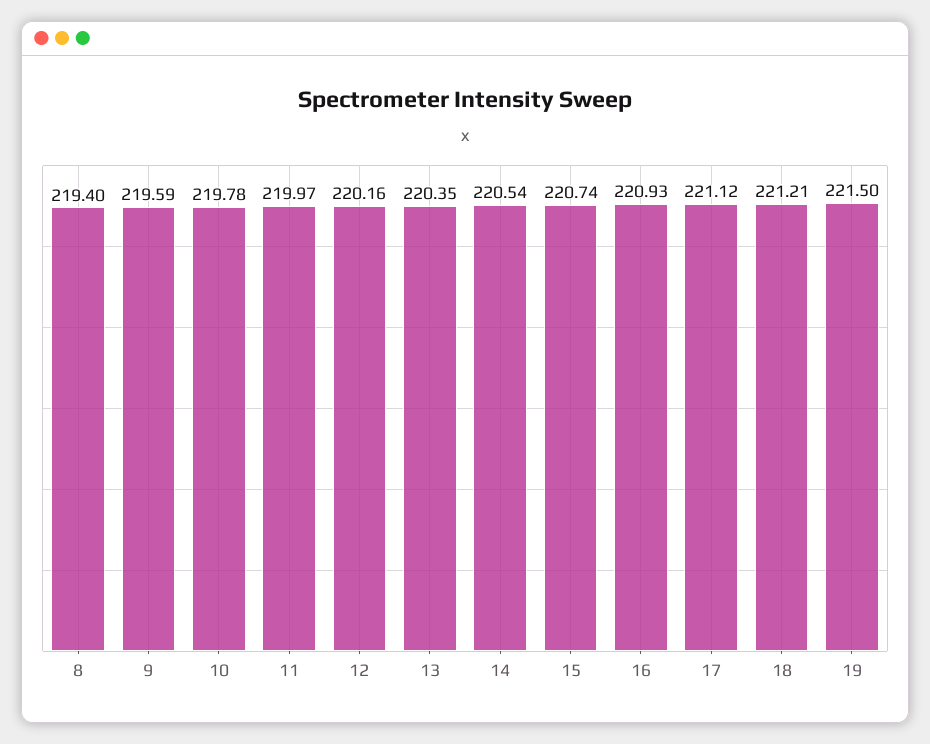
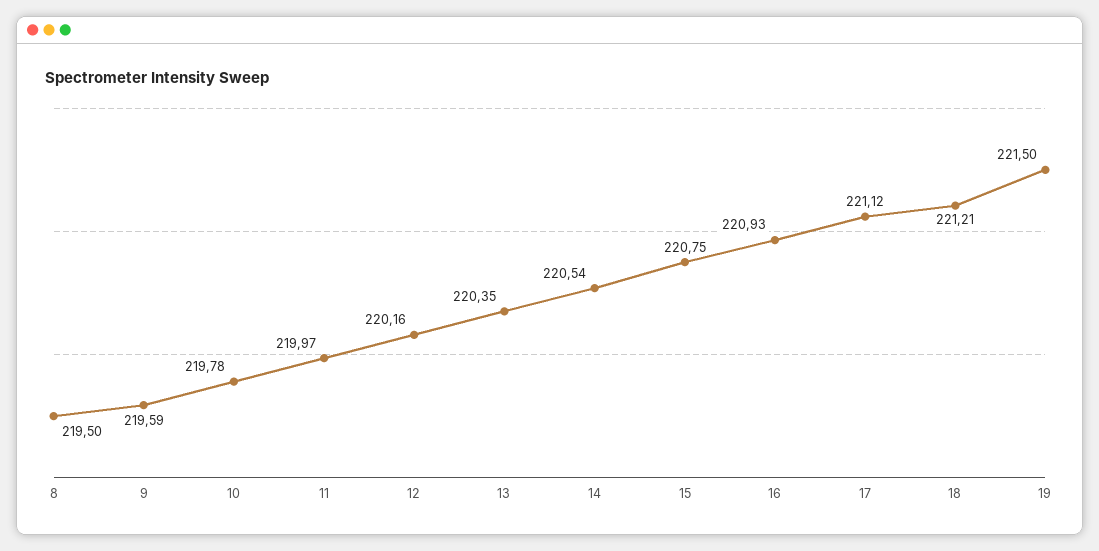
  {
-   "8": 219.4,
+   "8": 219.5,
    "9": 219.59,
    "10": 219.78,
    "11": 219.97,
    "12": 220.16,
    "13": 220.35,
    "14": 220.54,
-   "15": 220.74,
+   "15": 220.75,
    "16": 220.93,
    "17": 221.12,
    "18": 221.21,
    "19": 221.5
  }

